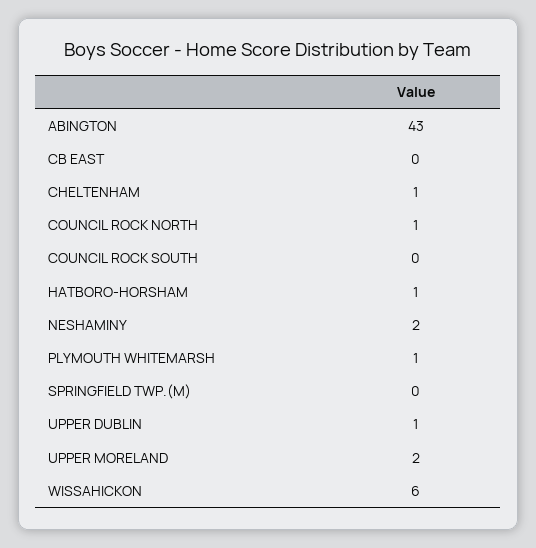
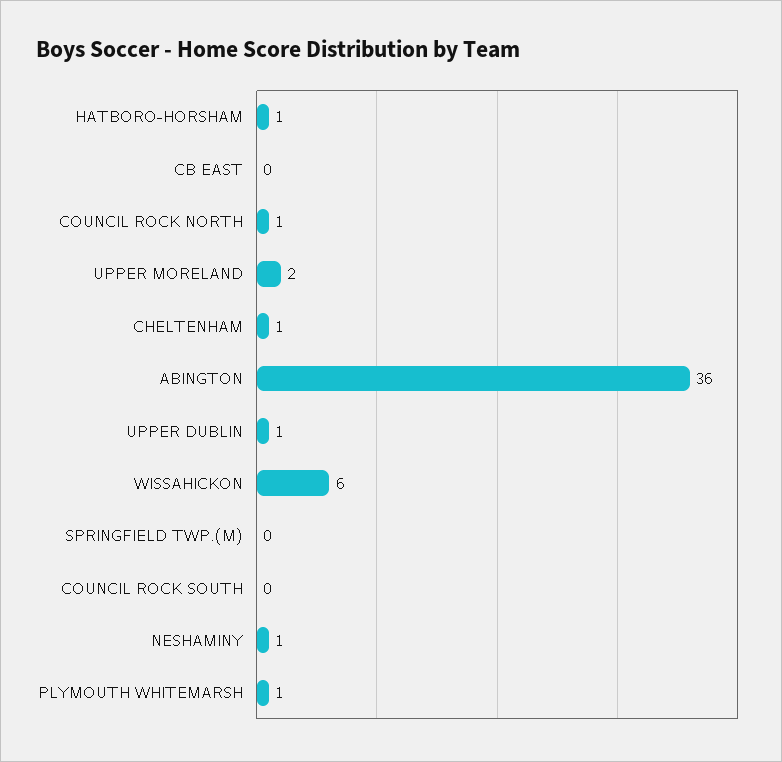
  {
-   "ABINGTON": 43,
+   "ABINGTON": 36,
    "CB EAST": 0,
    "CHELTENHAM": 1,
    "COUNCIL ROCK NORTH": 1,
    "COUNCIL ROCK SOUTH": 0,
    "HATBORO-HORSHAM": 1,
-   "NESHAMINY": 2,
+   "NESHAMINY": 1,
    "PLYMOUTH WHITEMARSH": 1,
    "SPRINGFIELD TWP.(M)": 0,
    "UPPER DUBLIN": 1,
    "UPPER MORELAND": 2,
    "WISSAHICKON": 6
  }

